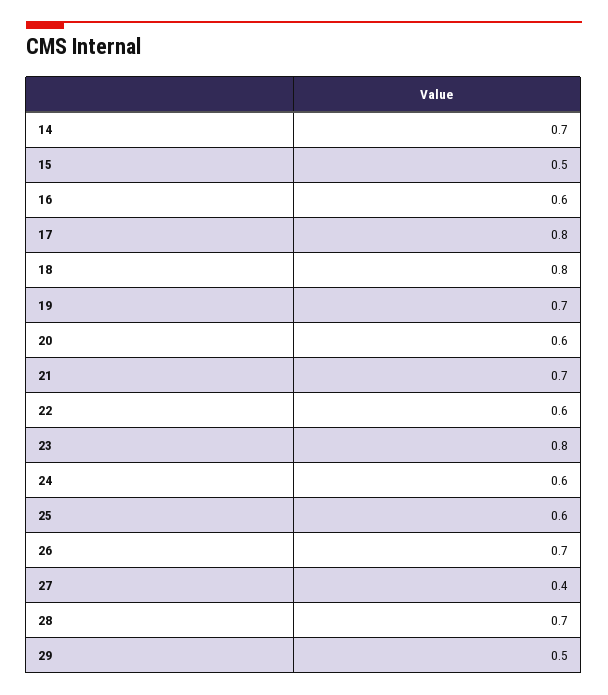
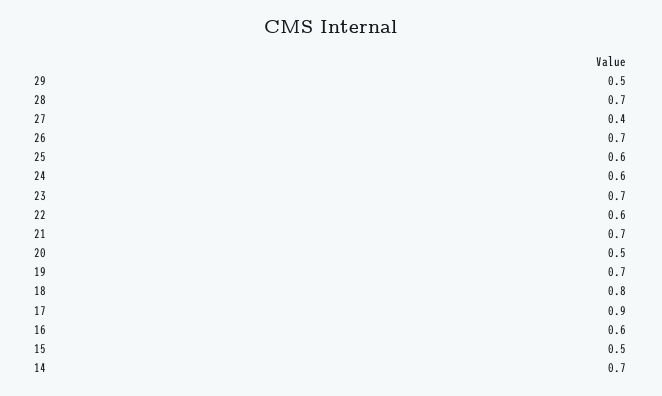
  {
    "14": 0.7,
    "15": 0.5,
    "16": 0.6,
-   "17": 0.8,
+   "17": 0.9,
    "18": 0.8,
    "19": 0.7,
-   "20": 0.6,
+   "20": 0.5,
    "21": 0.7,
    "22": 0.6,
-   "23": 0.8,
+   "23": 0.7,
    "24": 0.6,
    "25": 0.6,
    "26": 0.7,
    "27": 0.4,
    "28": 0.7,
    "29": 0.5
  }

